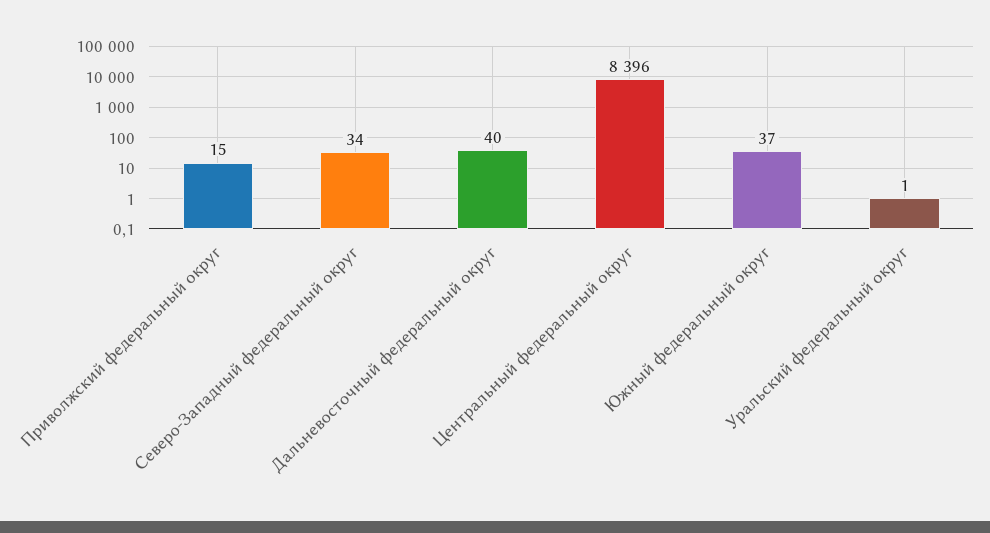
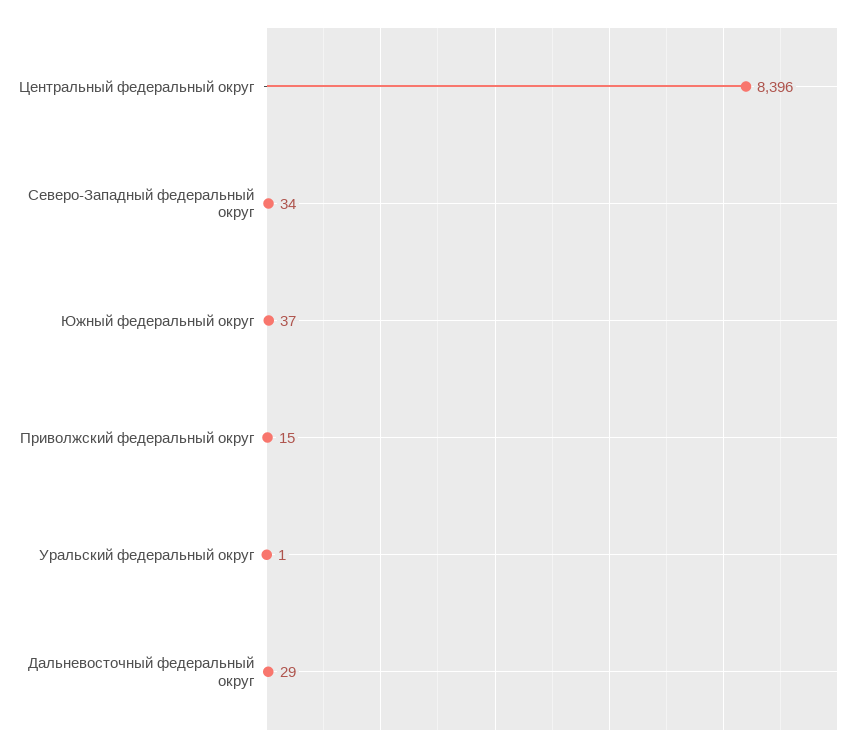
  {
    "Приволжский федеральный округ": 15,
    "Северо-Западный федеральный округ": 34,
-   "Дальневосточный федеральный округ": 40,
+   "Дальневосточный федеральный округ": 29,
    "Центральный федеральный округ": 8396,
    "Южный федеральный округ": 37,
    "Уральский федеральный округ": 1
  }

